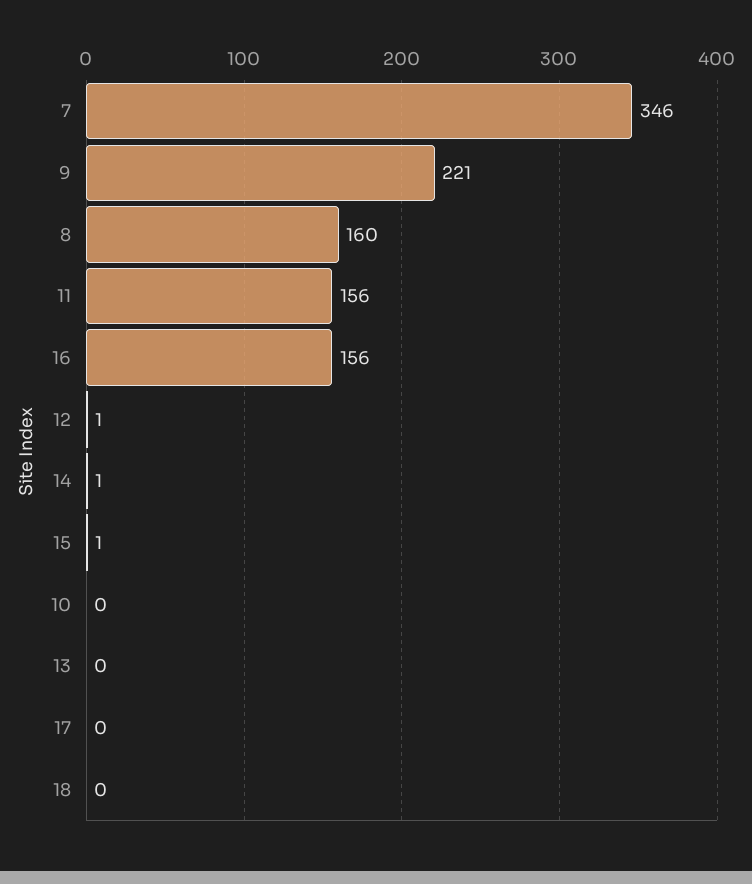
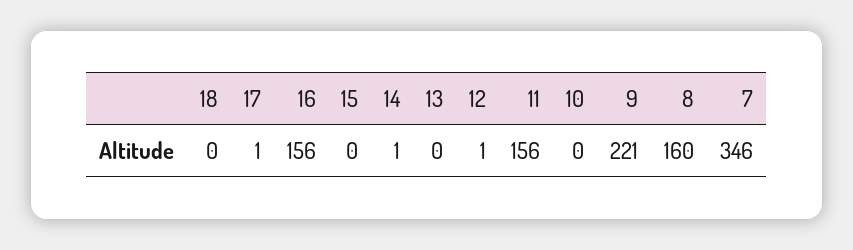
  {
    "7": 346,
    "9": 221,
    "8": 160,
    "11": 156,
    "16": 156,
    "12": 1,
    "14": 1,
-   "15": 1,
+   "15": 0,
    "10": 0,
    "13": 0,
-   "17": 0,
+   "17": 1,
    "18": 0
  }

